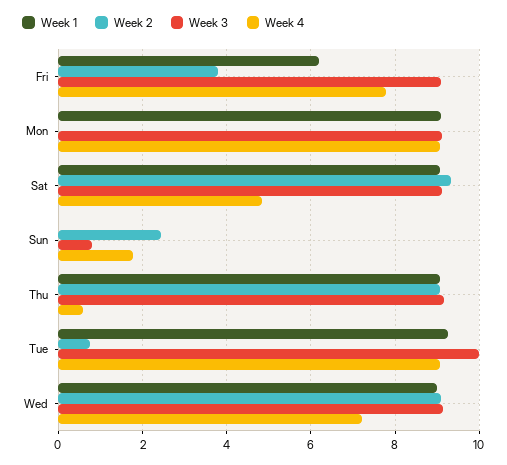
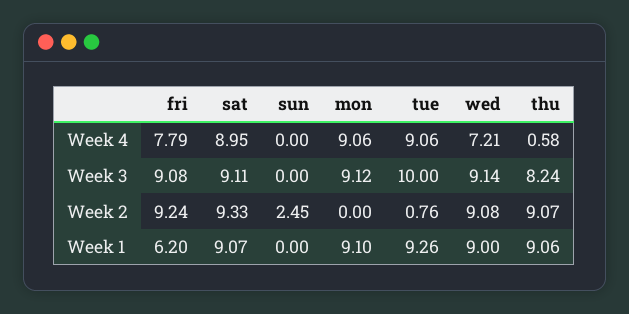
  {
    "Week 1": {
      "Fri": 6.2,
      "Mon": 9.1,
      "Sat": 9.07,
      "Sun": 0,
      "Thu": 9.06,
      "Tue": 9.26,
      "Wed": 9
    },
    "Week 2": {
-     "Fri": 3.8,
+     "Fri": 9.24,
      "Mon": 0,
      "Sat": 9.33,
      "Sun": 2.45,
      "Thu": 9.07,
      "Tue": 0.76,
      "Wed": 9.08
    },
    "Week 3": {
      "Fri": 9.08,
      "Mon": 9.12,
      "Sat": 9.11,
-     "Sun": 0.8,
+     "Sun": 0,
-     "Thu": 9.2,
+     "Thu": 8.24,
      "Tue": 10,
      "Wed": 9.14
    },
    "Week 4": {
      "Fri": 7.79,
      "Mon": 9.06,
-     "Sat": 4.8,
+     "Sat": 8.95,
-     "Sun": 1.8,
+     "Sun": 0,
      "Thu": 0.58,
      "Tue": 9.06,
      "Wed": 7.21
    }
  }

